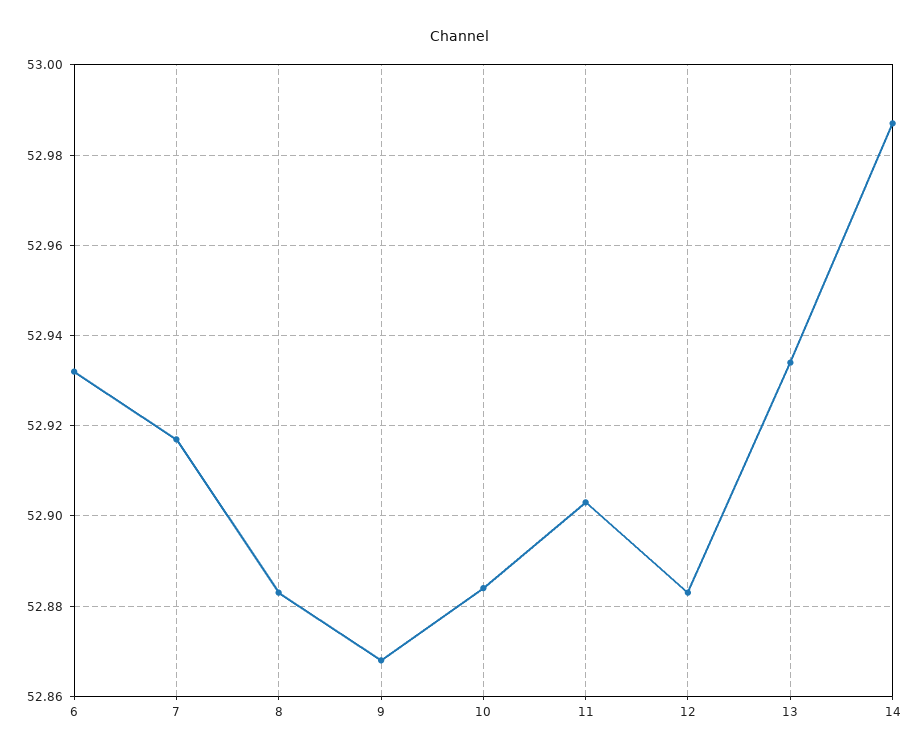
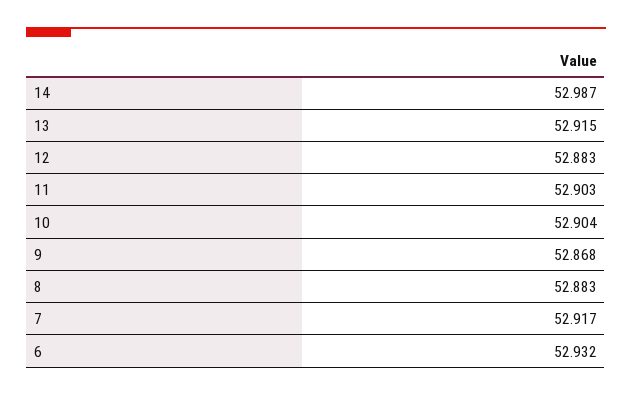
  {
    "6": 52.932,
    "7": 52.917,
    "8": 52.883,
    "9": 52.868,
-   "10": 52.885,
+   "10": 52.904,
    "11": 52.903,
    "12": 52.883,
-   "13": 52.935,
+   "13": 52.915,
    "14": 52.987
  }

